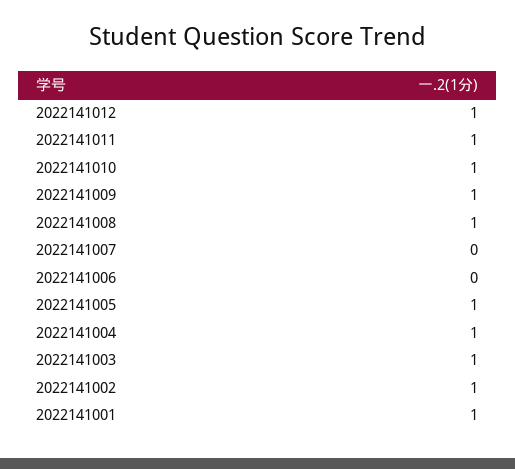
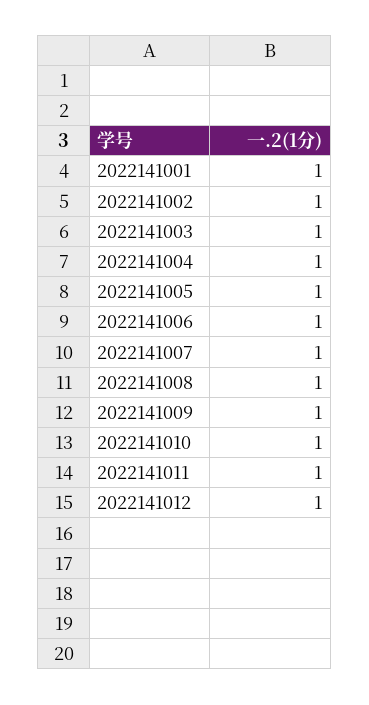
  {
    "2022141012": 1,
    "2022141011": 1,
    "2022141010": 1,
    "2022141009": 1,
    "2022141008": 1,
-   "2022141007": 0,
+   "2022141007": 1,
-   "2022141006": 0,
+   "2022141006": 1,
    "2022141005": 1,
    "2022141004": 1,
    "2022141003": 1,
    "2022141002": 1,
    "2022141001": 1
  }

